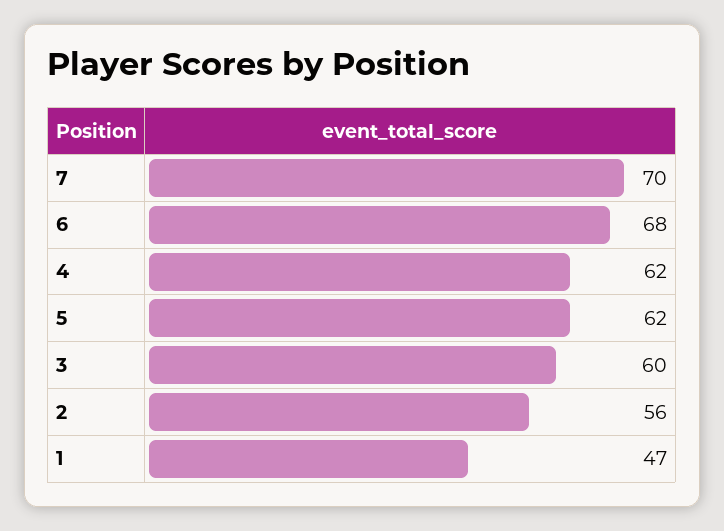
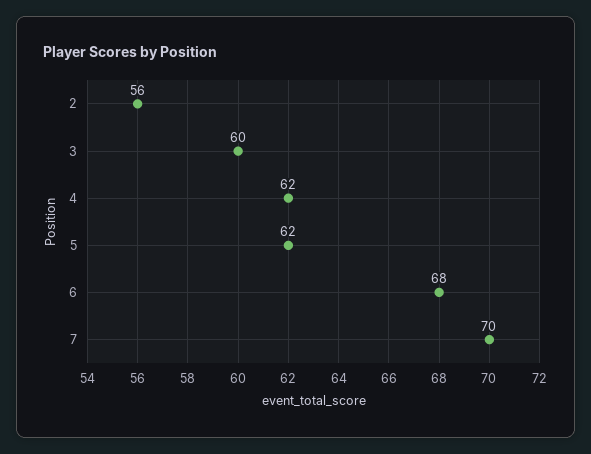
  {
    "7": 70,
    "6": 68,
    "4": 62,
    "5": 62,
    "3": 60,
-   "2": 56,
+   "2": 56
-   "1": 47
  }

